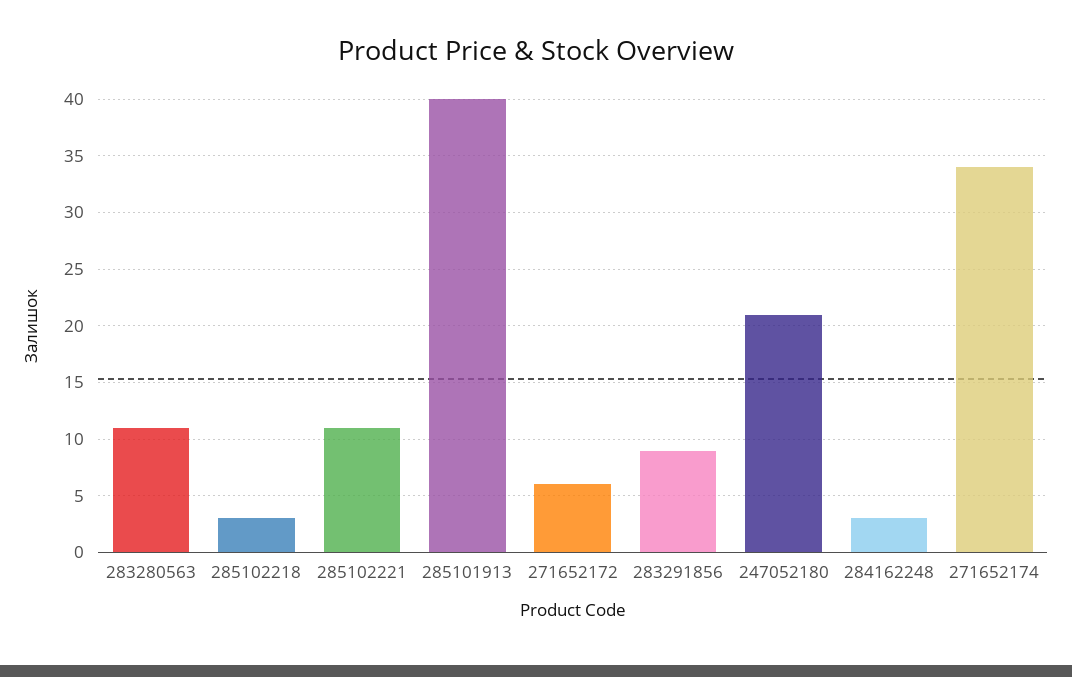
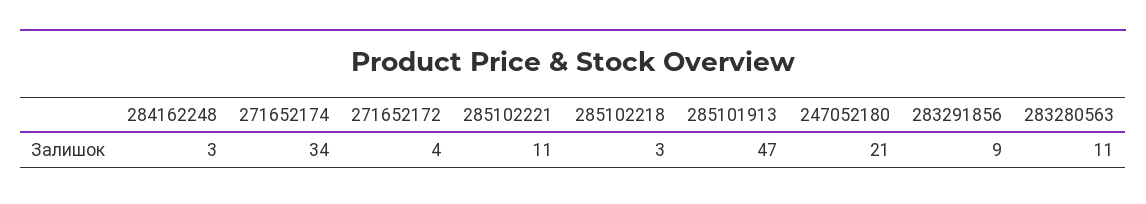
  {
    "283280563": 11,
    "285102218": 3,
    "285102221": 11,
-   "285101913": 40,
+   "285101913": 47,
-   "271652172": 6,
+   "271652172": 4,
    "283291856": 9,
    "247052180": 21,
    "284162248": 3,
    "271652174": 34
  }

